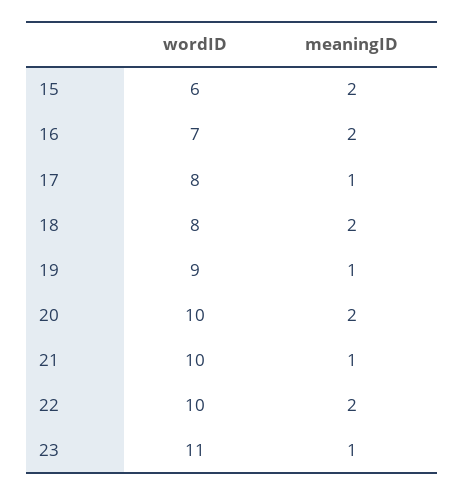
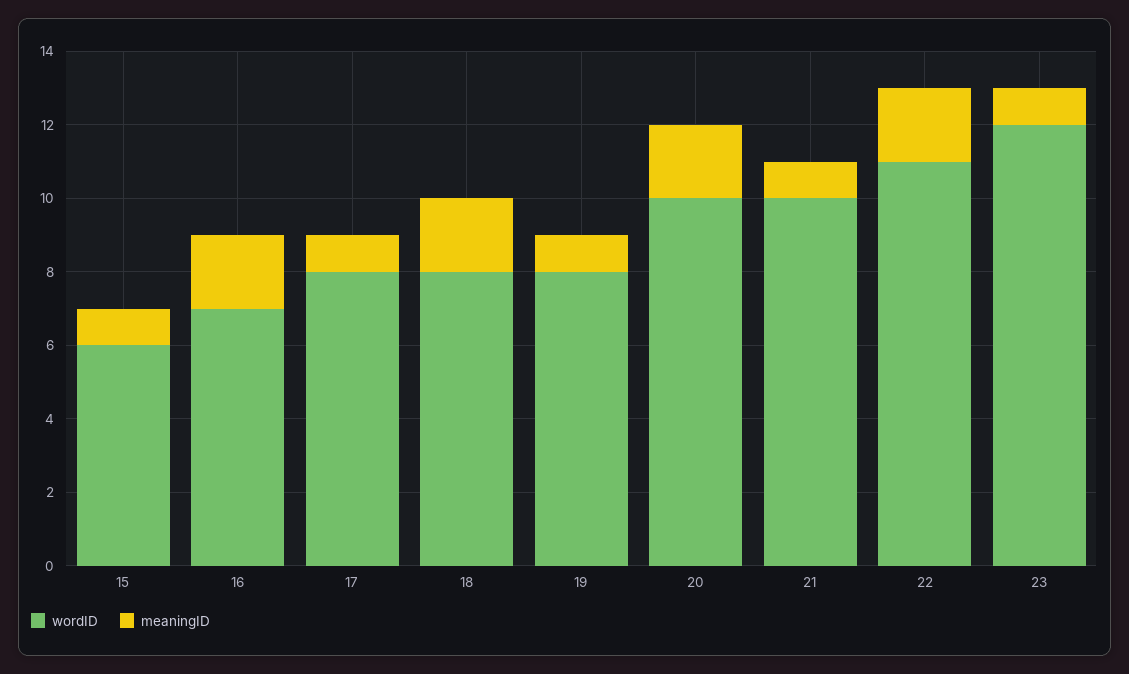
  {
    "wordID": {
      "15": 6,
      "16": 7,
      "17": 8,
      "18": 8,
-     "19": 9,
+     "19": 8,
      "20": 10,
      "21": 10,
-     "22": 10,
+     "22": 11,
-     "23": 11
+     "23": 12
    },
    "meaningID": {
-     "15": 2,
+     "15": 1,
      "16": 2,
      "17": 1,
      "18": 2,
      "19": 1,
      "20": 2,
      "21": 1,
      "22": 2,
      "23": 1
    }
  }

